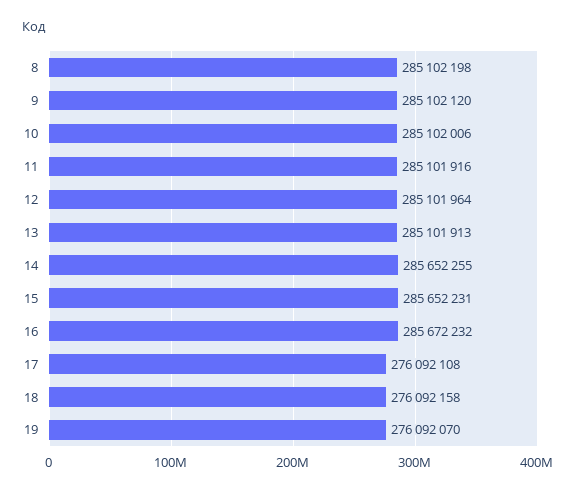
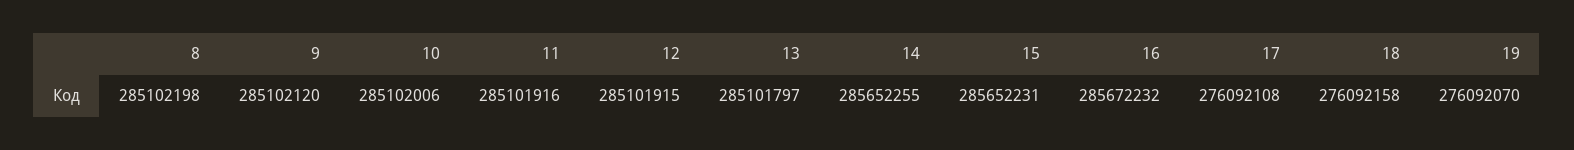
  {
    "8": 285102198,
    "9": 285102120,
    "10": 285102006,
    "11": 285101916,
-   "12": 285101964,
+   "12": 285101915,
-   "13": 285101913,
+   "13": 285101797,
    "14": 285652255,
    "15": 285652231,
    "16": 285672232,
    "17": 276092108,
    "18": 276092158,
    "19": 276092070
  }

